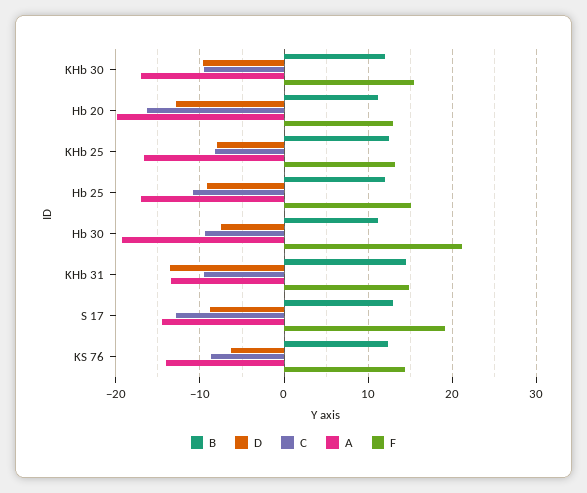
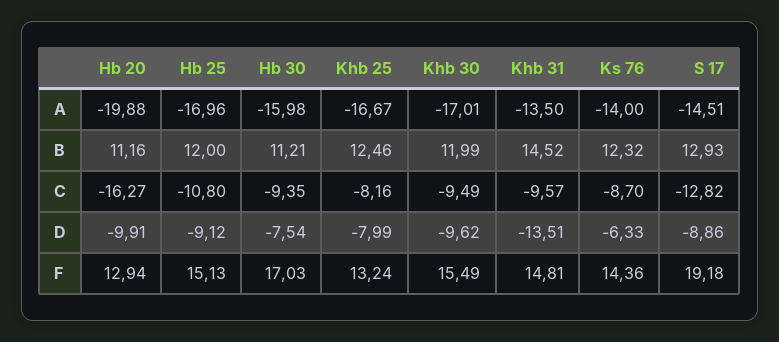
  {
    "B": {
      "KHb 30": 11.99,
      "Hb 20": 11.16,
      "KHb 25": 12.46,
      "Hb 25": 12,
      "Hb 30": 11.21,
      "KHb 31": 14.52,
      "S 17": 12.93,
      "KS 76": 12.32
    },
    "D": {
      "KHb 30": -9.62,
-     "Hb 20": -13,
+     "Hb 20": -9.91,
      "KHb 25": -7.99,
      "Hb 25": -9.12,
      "Hb 30": -7.54,
      "KHb 31": -13.51,
      "S 17": -8.86,
      "KS 76": -6.33
    },
    "C": {
      "KHb 30": -9.49,
      "Hb 20": -16.27,
      "KHb 25": -8.16,
      "Hb 25": -10.8,
      "Hb 30": -9.35,
      "KHb 31": -9.57,
      "S 17": -12.82,
      "KS 76": -8.7
    },
    "A": {
      "KHb 30": -17.01,
      "Hb 20": -19.88,
      "KHb 25": -16.67,
      "Hb 25": -16.96,
-     "Hb 30": -19,
+     "Hb 30": -15.98,
      "KHb 31": -13.5,
      "S 17": -14.51,
      "KS 76": -14
    },
    "F": {
      "KHb 30": 15.49,
      "Hb 20": 12.94,
      "KHb 25": 13.24,
      "Hb 25": 15.13,
-     "Hb 30": 21,
+     "Hb 30": 17.03,
      "KHb 31": 14.81,
      "S 17": 19.18,
      "KS 76": 14.36
    }
  }

